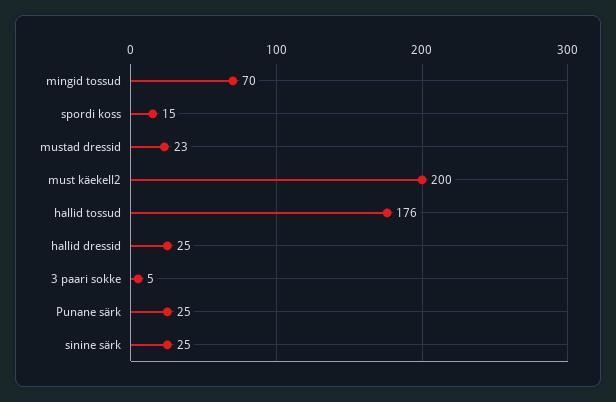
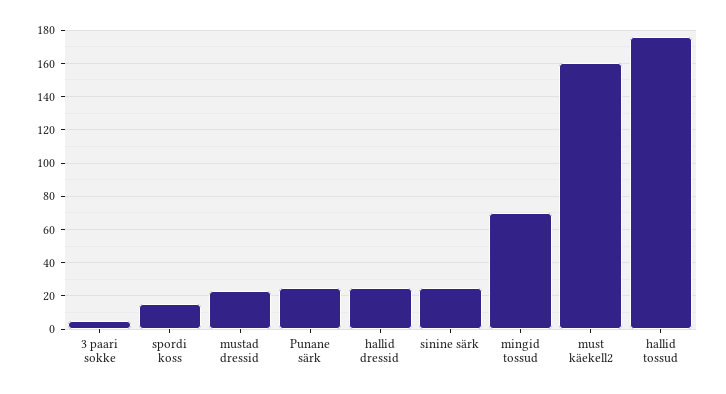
  {
    "mingid tossud": 70,
    "spordi koss": 15,
    "mustad dressid": 23,
-   "must käekell2": 200,
+   "must käekell2": 160,
    "hallid tossud": 176,
    "hallid dressid": 25,
    "3 paari sokke": 5,
    "Punane särk": 25,
    "sinine särk": 25
  }

